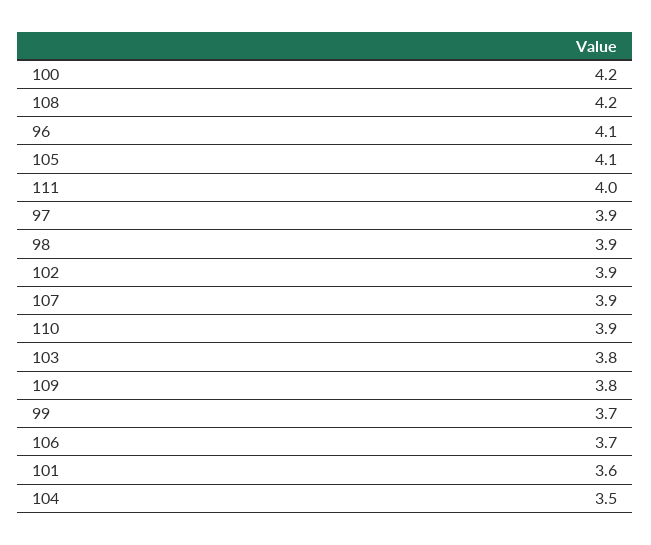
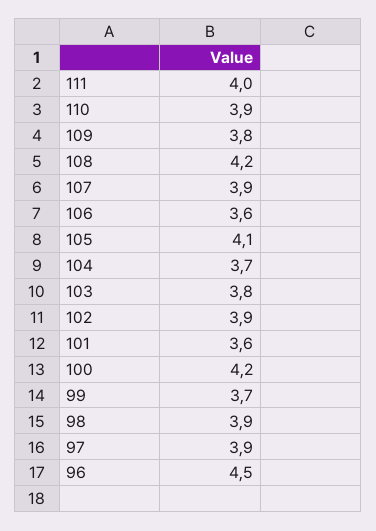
  {
    "100": 4.2,
    "108": 4.2,
-   "96": 4.1,
+   "96": 4.5,
    "105": 4.1,
    "111": 4,
    "97": 3.9,
    "98": 3.9,
    "102": 3.9,
    "107": 3.9,
    "110": 3.9,
    "103": 3.8,
    "109": 3.8,
    "99": 3.7,
-   "106": 3.7,
+   "106": 3.6,
    "101": 3.6,
-   "104": 3.5
+   "104": 3.7
  }

